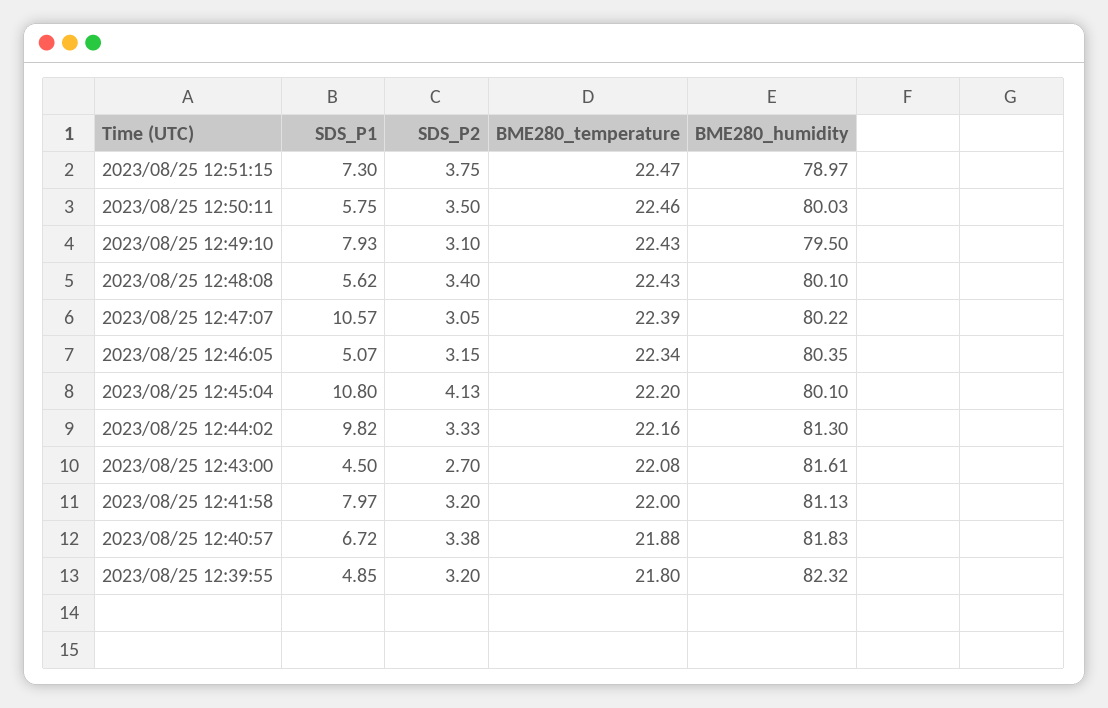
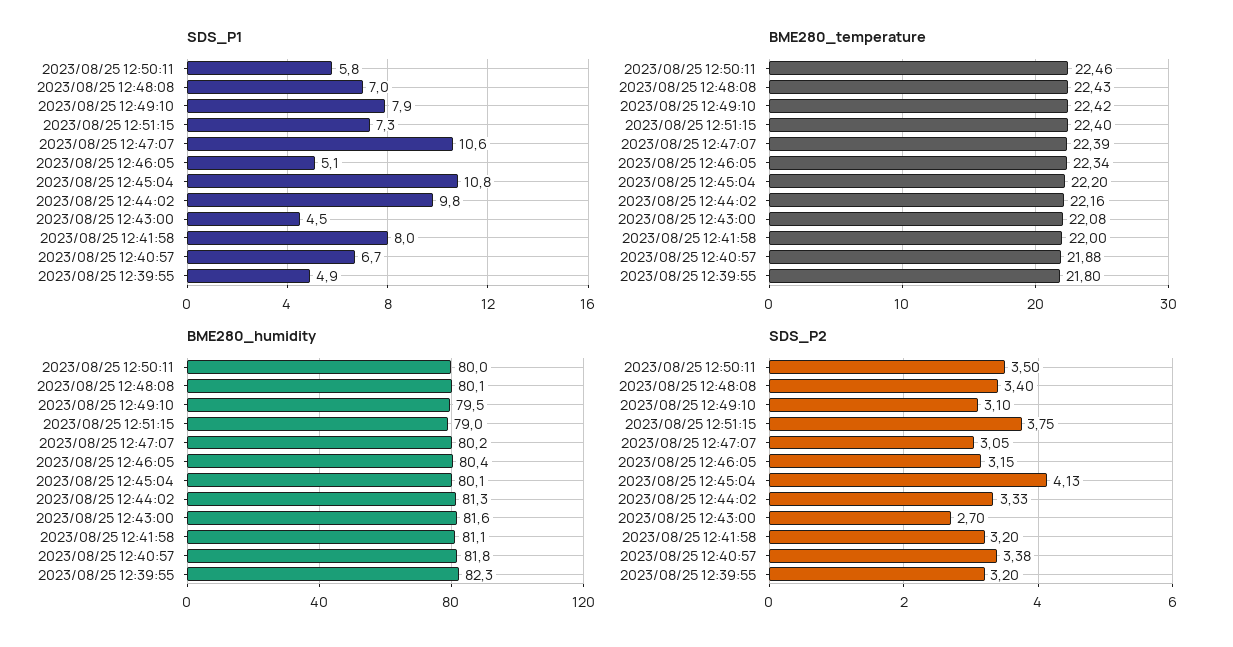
  {
    "SDS_P1": {
      "2023/08/25 12:51:15": 7.3,
      "2023/08/25 12:50:11": 5.75,
      "2023/08/25 12:49:10": 7.93,
-     "2023/08/25 12:48:08": 5.62,
+     "2023/08/25 12:48:08": 7,
      "2023/08/25 12:47:07": 10.57,
      "2023/08/25 12:46:05": 5.07,
      "2023/08/25 12:45:04": 10.8,
      "2023/08/25 12:44:02": 9.82,
      "2023/08/25 12:43:00": 4.5,
      "2023/08/25 12:41:58": 7.97,
      "2023/08/25 12:40:57": 6.72,
      "2023/08/25 12:39:55": 4.85
    },
    "SDS_P2": {
      "2023/08/25 12:51:15": 3.75,
      "2023/08/25 12:50:11": 3.5,
      "2023/08/25 12:49:10": 3.1,
      "2023/08/25 12:48:08": 3.4,
      "2023/08/25 12:47:07": 3.05,
      "2023/08/25 12:46:05": 3.15,
      "2023/08/25 12:45:04": 4.13,
      "2023/08/25 12:44:02": 3.33,
      "2023/08/25 12:43:00": 2.7,
      "2023/08/25 12:41:58": 3.2,
      "2023/08/25 12:40:57": 3.38,
      "2023/08/25 12:39:55": 3.2
    },
    "BME280_temperature": {
-     "2023/08/25 12:51:15": 22.47,
+     "2023/08/25 12:51:15": 22.4,
      "2023/08/25 12:50:11": 22.46,
-     "2023/08/25 12:49:10": 22.43,
+     "2023/08/25 12:49:10": 22.42,
      "2023/08/25 12:48:08": 22.43,
      "2023/08/25 12:47:07": 22.39,
      "2023/08/25 12:46:05": 22.34,
      "2023/08/25 12:45:04": 22.2,
      "2023/08/25 12:44:02": 22.16,
      "2023/08/25 12:43:00": 22.08,
      "2023/08/25 12:41:58": 22,
      "2023/08/25 12:40:57": 21.88,
      "2023/08/25 12:39:55": 21.8
    },
    "BME280_humidity": {
      "2023/08/25 12:51:15": 78.97,
      "2023/08/25 12:50:11": 80.03,
      "2023/08/25 12:49:10": 79.5,
      "2023/08/25 12:48:08": 80.1,
      "2023/08/25 12:47:07": 80.22,
      "2023/08/25 12:46:05": 80.35,
      "2023/08/25 12:45:04": 80.1,
      "2023/08/25 12:44:02": 81.3,
      "2023/08/25 12:43:00": 81.61,
      "2023/08/25 12:41:58": 81.13,
      "2023/08/25 12:40:57": 81.83,
      "2023/08/25 12:39:55": 82.32
    }
  }

